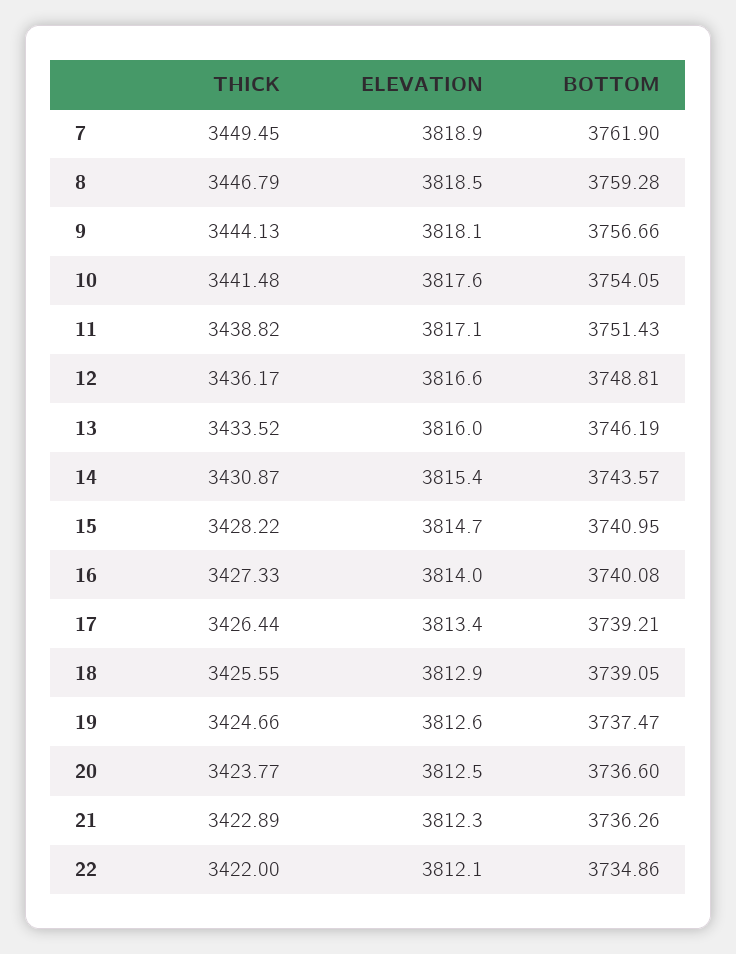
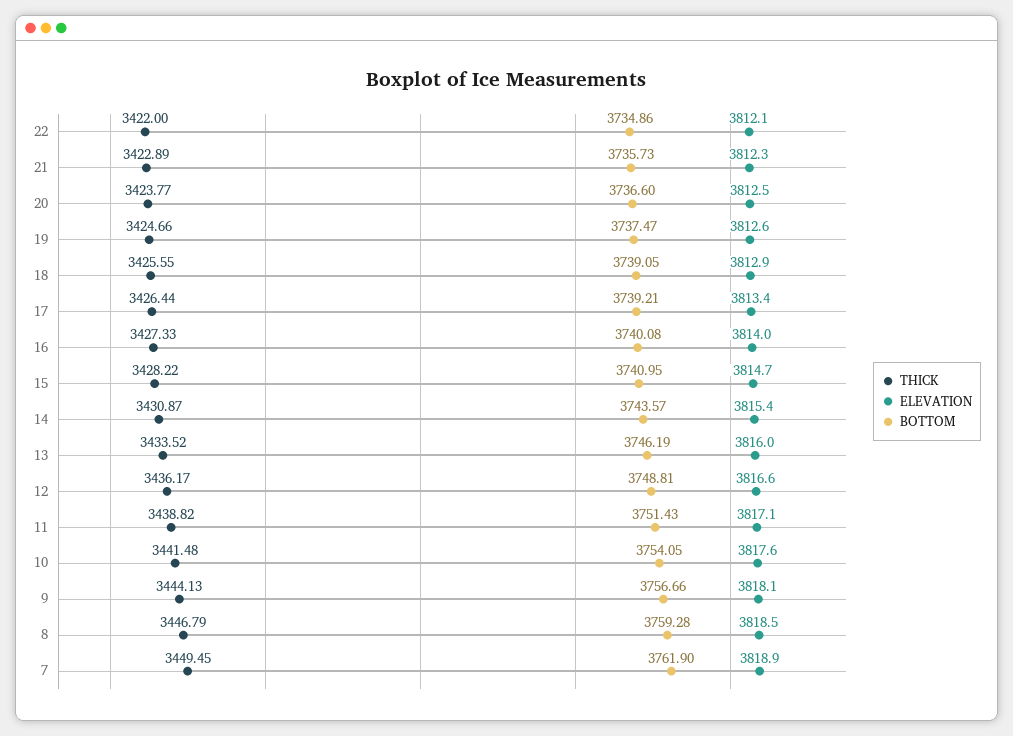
  {
    "THICK": {
      "7": 3449.45,
      "8": 3446.79,
      "9": 3444.13,
      "10": 3441.48,
      "11": 3438.82,
      "12": 3436.17,
      "13": 3433.52,
      "14": 3430.87,
      "15": 3428.22,
      "16": 3427.33,
      "17": 3426.44,
      "18": 3425.55,
      "19": 3424.66,
      "20": 3423.77,
      "21": 3422.89,
      "22": 3422
    },
    "ELEVATION": {
      "7": 3818.9,
      "8": 3818.5,
      "9": 3818.1,
      "10": 3817.6,
      "11": 3817.1,
      "12": 3816.6,
      "13": 3816,
      "14": 3815.4,
      "15": 3814.7,
      "16": 3814,
      "17": 3813.4,
      "18": 3812.9,
      "19": 3812.6,
      "20": 3812.5,
      "21": 3812.3,
      "22": 3812.1
    },
    "BOTTOM": {
      "7": 3761.9,
      "8": 3759.28,
      "9": 3756.66,
      "10": 3754.05,
      "11": 3751.43,
      "12": 3748.81,
      "13": 3746.19,
      "14": 3743.57,
      "15": 3740.95,
      "16": 3740.08,
      "17": 3739.21,
      "18": 3739.05,
      "19": 3737.47,
      "20": 3736.6,
-     "21": 3736.26,
+     "21": 3735.73,
      "22": 3734.86
    }
  }

